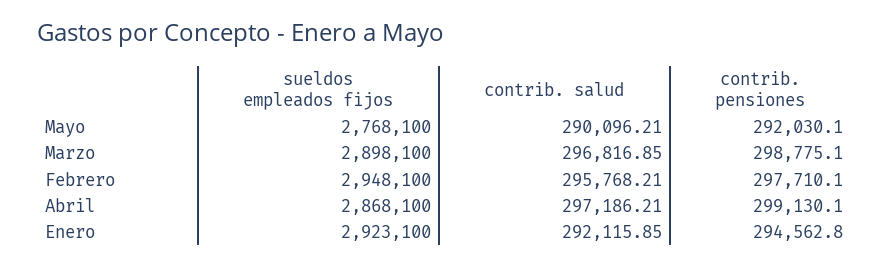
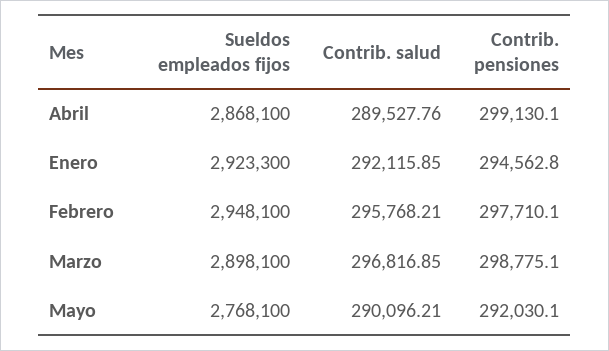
  {
    "sueldos empleados fijos": {
      "Mayo": 2768100,
      "Marzo": 2898100,
      "Febrero": 2948100,
      "Abril": 2868100,
-     "Enero": 2923100
+     "Enero": 2923300
    },
    "contrib. salud": {
      "Mayo": 290096.21,
      "Marzo": 296816.85,
      "Febrero": 295768.21,
-     "Abril": 297186.21,
+     "Abril": 289527.76,
      "Enero": 292115.85
    },
    "contrib. pensiones": {
      "Mayo": 292030.1,
      "Marzo": 298775.1,
      "Febrero": 297710.1,
      "Abril": 299130.1,
      "Enero": 294562.8
    }
  }

